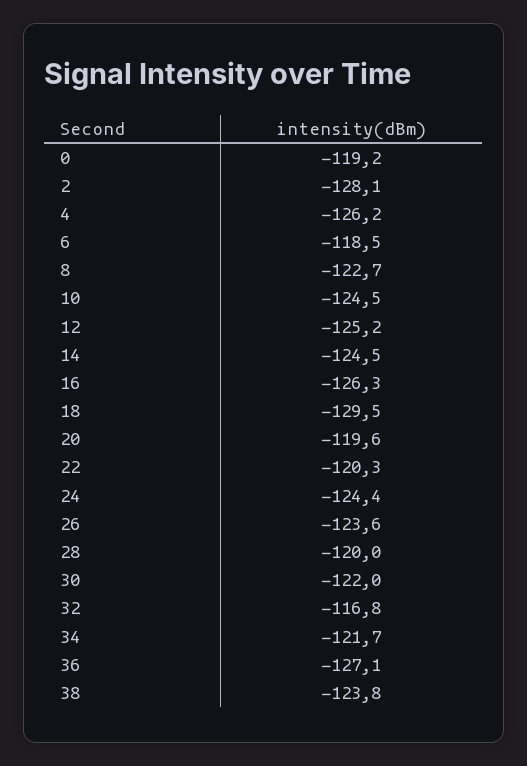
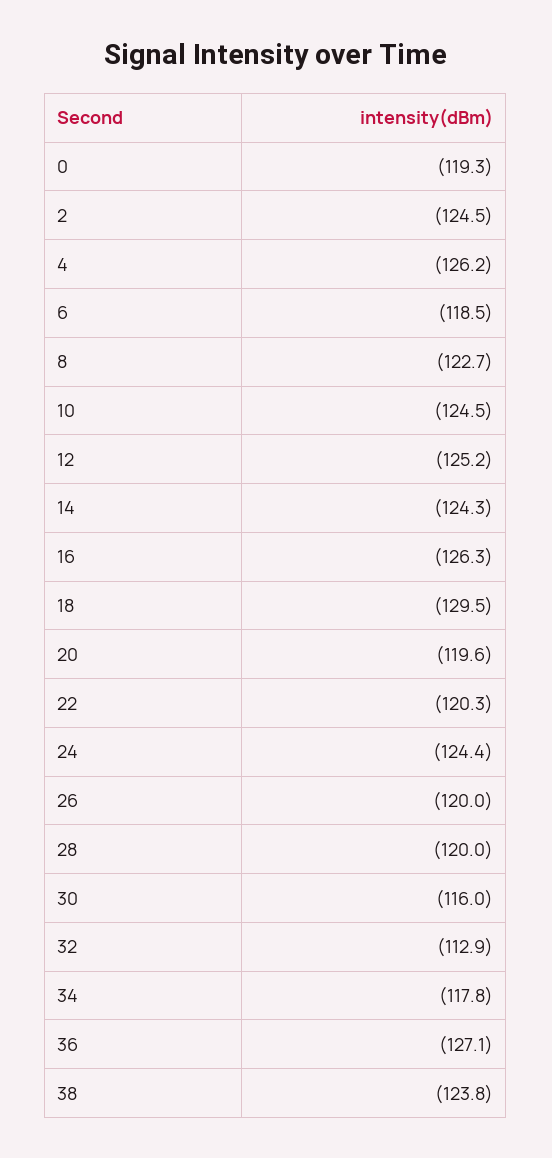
  {
-   "0": -119.2,
+   "0": -119.3,
-   "2": -128.1,
+   "2": -124.5,
    "4": -126.2,
    "6": -118.5,
    "8": -122.7,
    "10": -124.5,
    "12": -125.2,
-   "14": -124.5,
+   "14": -124.3,
    "16": -126.3,
    "18": -129.5,
    "20": -119.6,
    "22": -120.3,
    "24": -124.4,
-   "26": -123.6,
+   "26": -120,
    "28": -120,
-   "30": -122,
+   "30": -116,
-   "32": -116.8,
+   "32": -112.9,
-   "34": -121.7,
+   "34": -117.8,
    "36": -127.1,
    "38": -123.8
  }

